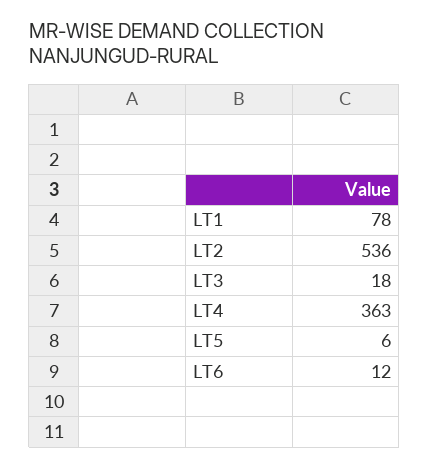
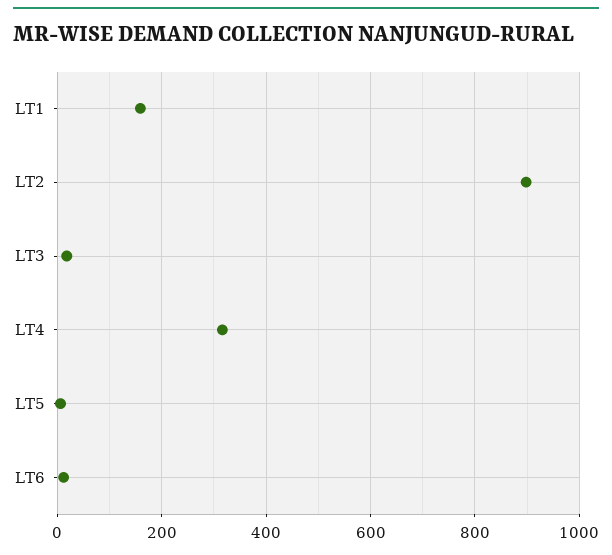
  {
-   "LT1": 78,
+   "LT1": 160,
-   "LT2": 536,
+   "LT2": 900,
    "LT3": 18,
-   "LT4": 363,
+   "LT4": 320,
    "LT5": 6,
    "LT6": 12
  }

